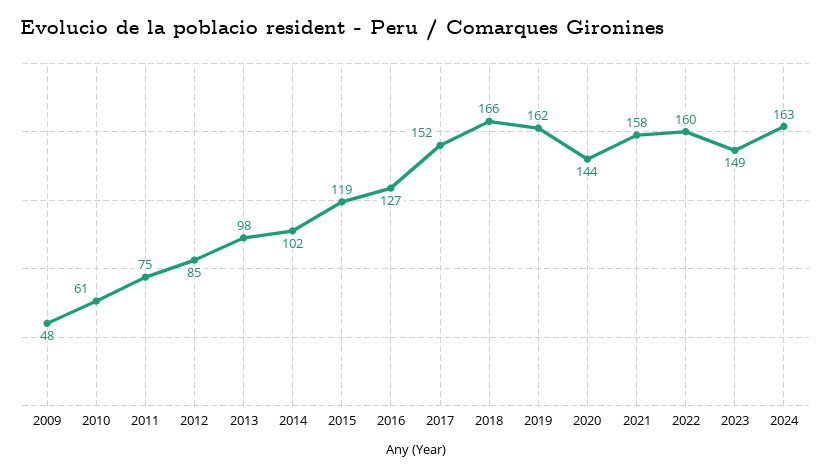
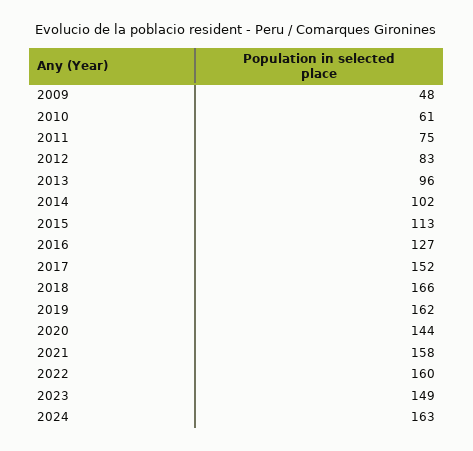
  {
    "2009": 48,
    "2010": 61,
    "2011": 75,
-   "2012": 85,
+   "2012": 83,
-   "2013": 98,
+   "2013": 96,
    "2014": 102,
-   "2015": 119,
+   "2015": 113,
    "2016": 127,
    "2017": 152,
    "2018": 166,
    "2019": 162,
    "2020": 144,
    "2021": 158,
    "2022": 160,
    "2023": 149,
    "2024": 163
  }

